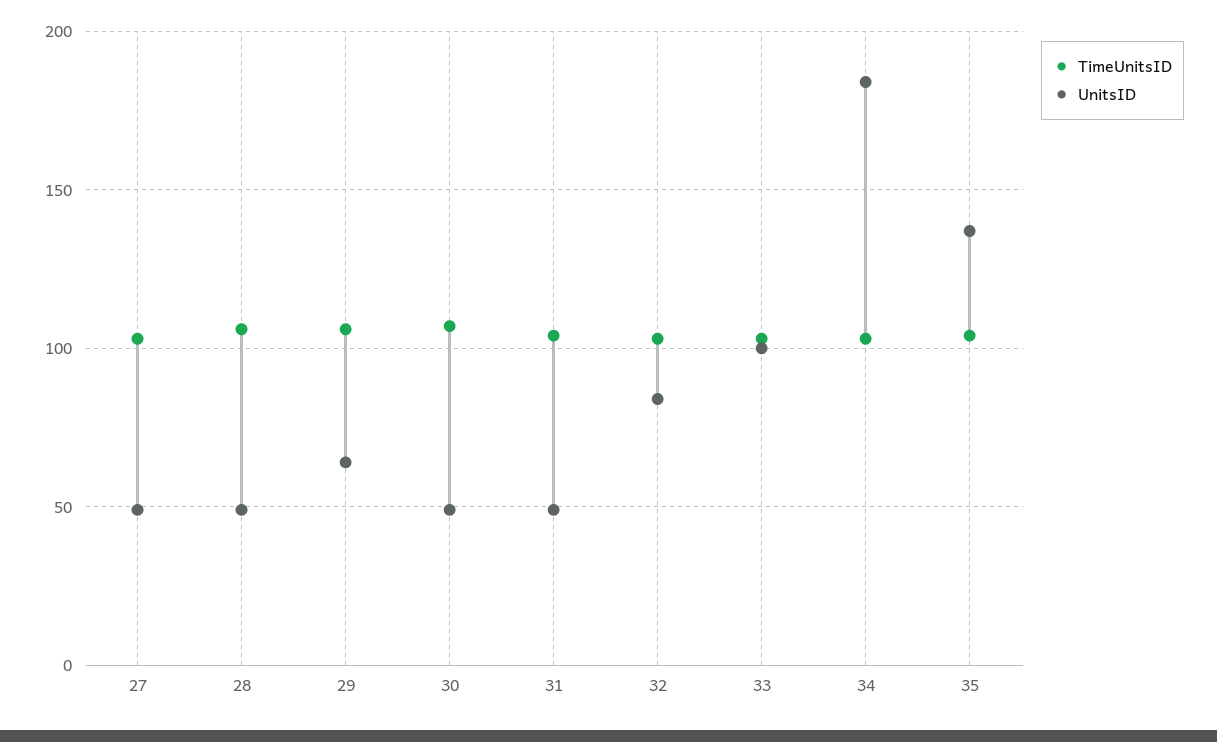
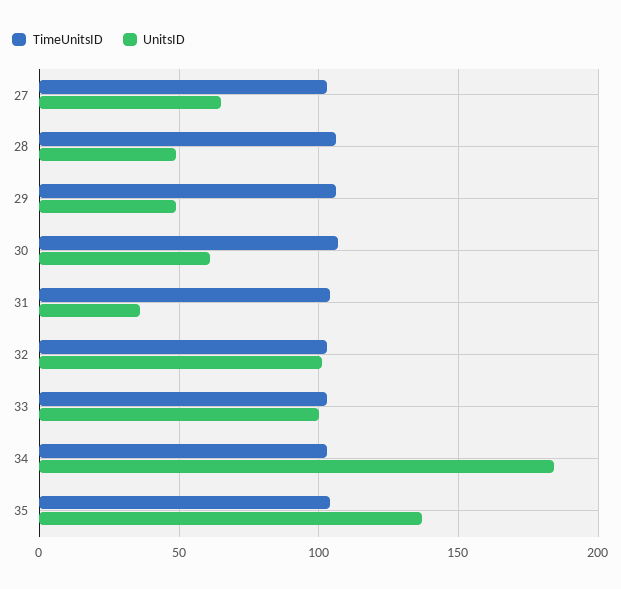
  {
    "TimeUnitsID": {
      "27": 105,
      "28": 105,
      "29": 105,
      "30": 105,
      "31": 105,
      "32": 105,
      "33": 105,
      "34": 105,
      "35": 105
    },
    "UnitsID": {
-     "27": 50,
+     "27": 65,
      "28": 50,
-     "29": 65,
+     "29": 50,
-     "30": 50,
+     "30": 60,
-     "31": 50,
+     "31": 35,
-     "32": 85,
+     "32": 100,
      "33": 100,
      "34": 185,
      "35": 135
    }
  }

